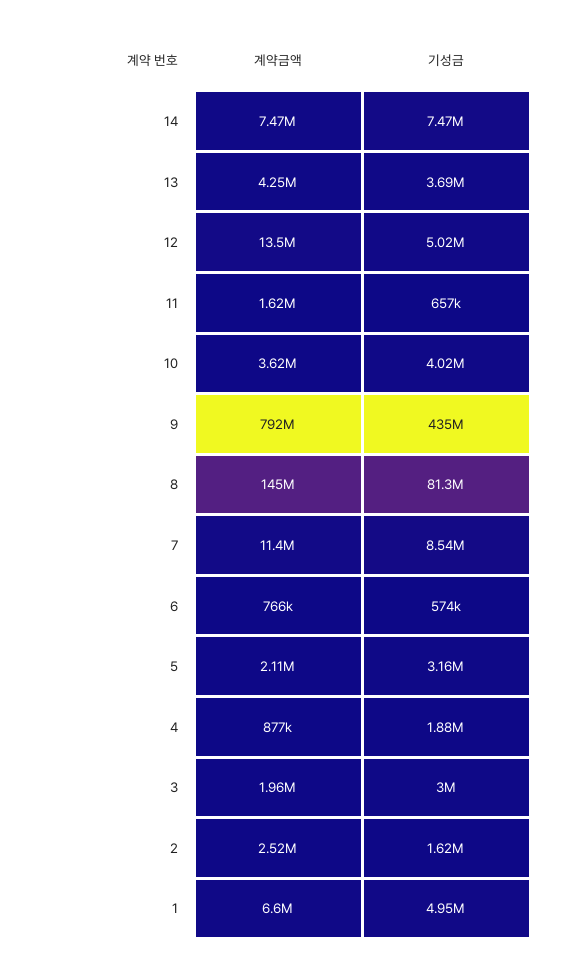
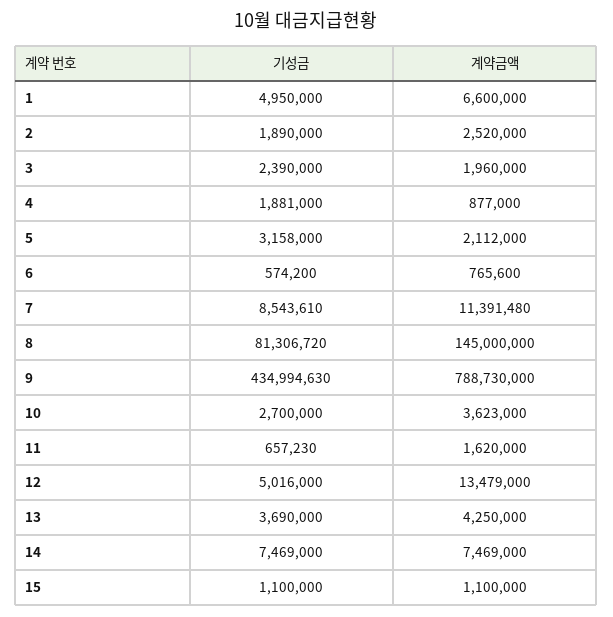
  {
    "계약금액": {
      "14": 7469000,
      "13": 4250000,
      "12": 13479000,
      "11": 1620000,
      "10": 3623000,
-     "9": 792000000,
+     "9": 788730000,
      "8": 145000000,
      "7": 11391480,
      "6": 765600,
      "5": 2112000,
      "4": 877000,
      "3": 1960000,
      "2": 2520000,
-     "1": 6600000
+     "1": 6600000,
+     "15": 1100000
    },
    "기성금": {
      "14": 7469000,
      "13": 3690000,
      "12": 5016000,
      "11": 657230,
-     "10": 4020000,
+     "10": 2700000,
      "9": 434994630,
      "8": 81306720,
      "7": 8543610,
      "6": 574200,
      "5": 3158000,
      "4": 1881000,
-     "3": 3000000,
+     "3": 2390000,
-     "2": 1620000,
+     "2": 1890000,
-     "1": 4950000
+     "1": 4950000,
+     "15": 1100000
    }
  }

